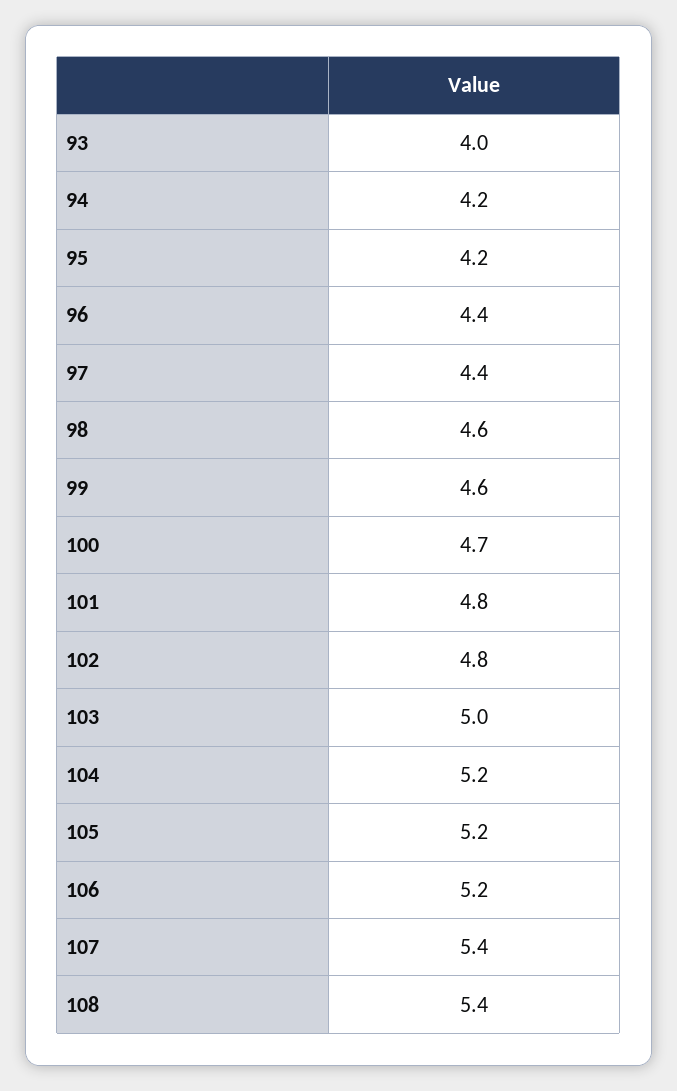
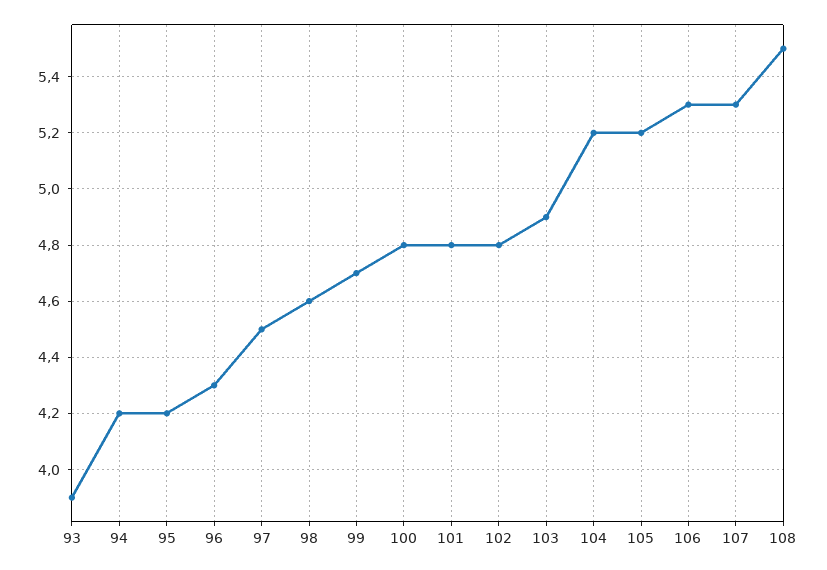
  {
-   "93": 4,
+   "93": 3.9,
    "94": 4.2,
    "95": 4.2,
-   "96": 4.4,
+   "96": 4.3,
-   "97": 4.4,
+   "97": 4.5,
    "98": 4.6,
-   "99": 4.6,
+   "99": 4.7,
-   "100": 4.7,
+   "100": 4.8,
    "101": 4.8,
    "102": 4.8,
-   "103": 5,
+   "103": 4.9,
    "104": 5.2,
    "105": 5.2,
-   "106": 5.2,
+   "106": 5.3,
-   "107": 5.4,
+   "107": 5.3,
-   "108": 5.4
+   "108": 5.5
  }

